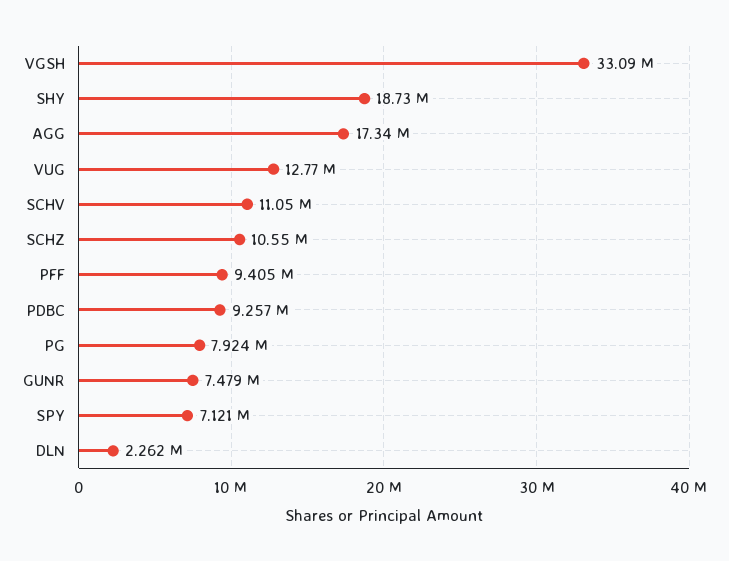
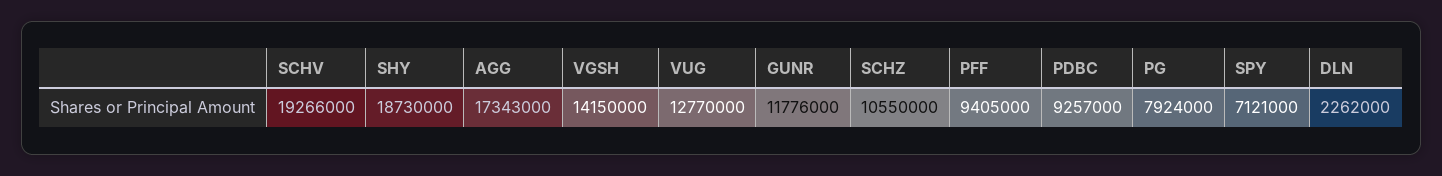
  {
-   "VGSH": 33090000,
+   "VGSH": 14150000,
    "SHY": 18730000,
    "AGG": 17343000,
    "VUG": 12770000,
-   "SCHV": 11050000,
+   "SCHV": 19266000,
    "SCHZ": 10550000,
    "PFF": 9405000,
    "PDBC": 9257000,
    "PG": 7924000,
-   "GUNR": 7479000,
+   "GUNR": 11776000,
    "SPY": 7121000,
    "DLN": 2262000
  }

